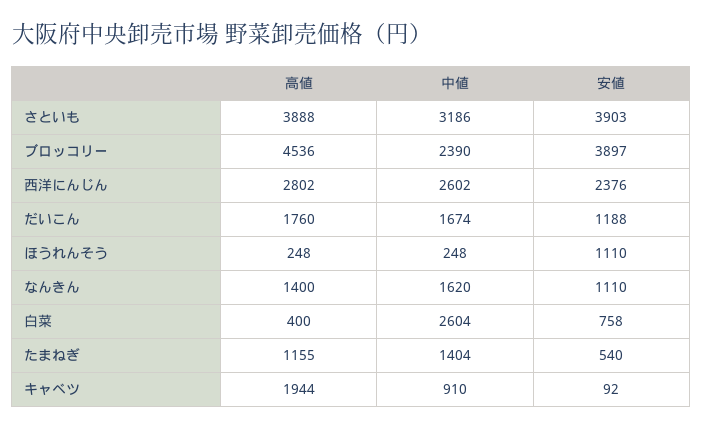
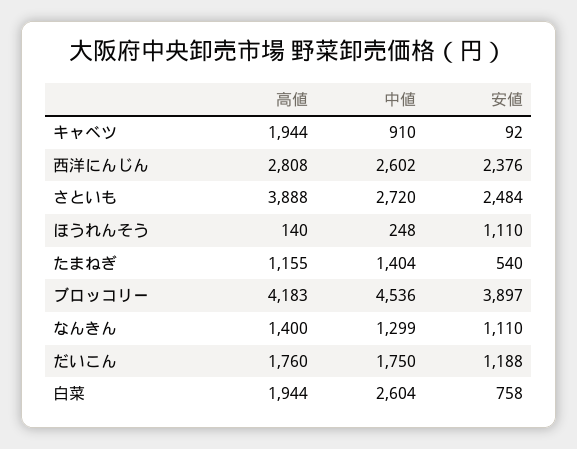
  {
    "高値": {
      "さといも": 3888,
-     "ブロッコリー": 4536,
+     "ブロッコリー": 4183,
-     "西洋にんじん": 2802,
+     "西洋にんじん": 2808,
      "だいこん": 1760,
-     "ほうれんそう": 248,
+     "ほうれんそう": 140,
      "なんきん": 1400,
-     "白菜": 400,
+     "白菜": 1944,
      "たまねぎ": 1155,
      "キャベツ": 1944
    },
    "中値": {
-     "さといも": 3186,
+     "さといも": 2720,
-     "ブロッコリー": 2390,
+     "ブロッコリー": 4536,
      "西洋にんじん": 2602,
-     "だいこん": 1674,
+     "だいこん": 1750,
      "ほうれんそう": 248,
-     "なんきん": 1620,
+     "なんきん": 1299,
      "白菜": 2604,
      "たまねぎ": 1404,
      "キャベツ": 910
    },
    "安値": {
-     "さといも": 3903,
+     "さといも": 2484,
      "ブロッコリー": 3897,
      "西洋にんじん": 2376,
      "だいこん": 1188,
      "ほうれんそう": 1110,
      "なんきん": 1110,
      "白菜": 758,
      "たまねぎ": 540,
      "キャベツ": 92
    }
  }

